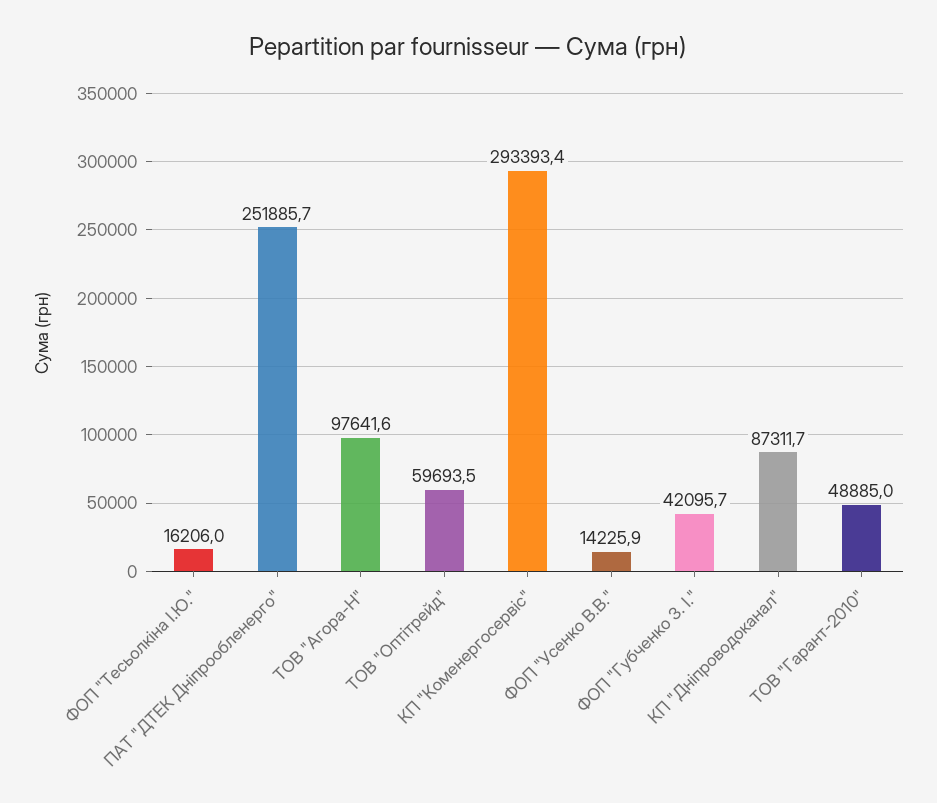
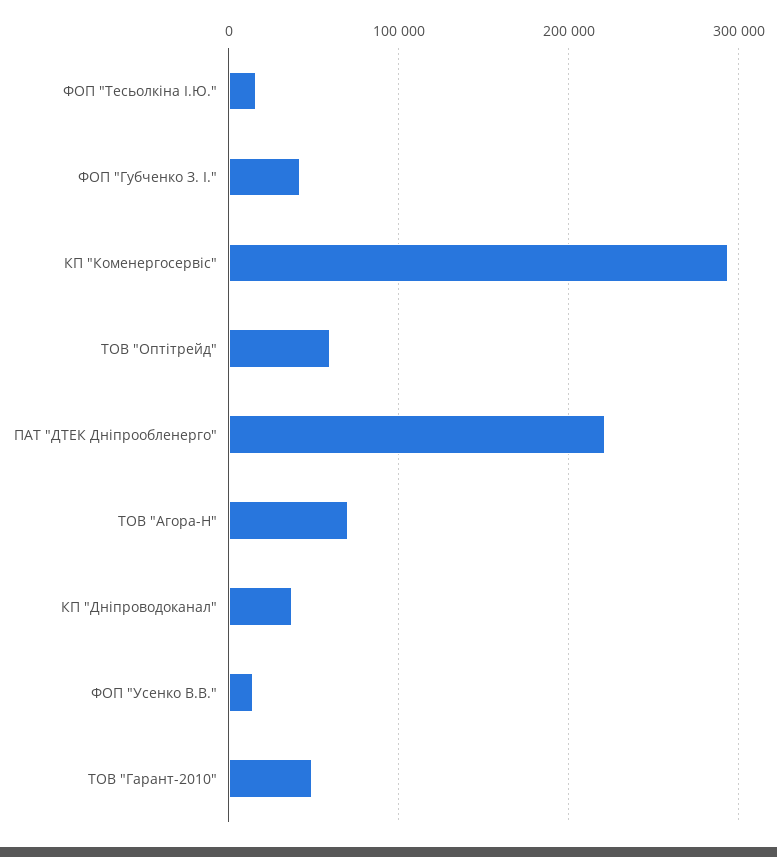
  {
    "ФОП \"Тесьолкіна І.Ю.\"": 16206,
-   "ПАТ \"ДТЕК Дніпрообленерго\"": 251885.7,
+   "ПАТ \"ДТЕК Дніпрообленерго\"": 220000,
-   "ТОВ \"Агора-Н\"": 97641.6,
+   "ТОВ \"Агора-Н\"": 70000,
    "ТОВ \"Оптітрейд\"": 59693.5,
    "КП \"Коменергосервіс\"": 293393.4,
    "ФОП \"Усенко В.В.\"": 14225.9,
    "ФОП \"Губченко З. І.\"": 42095.7,
-   "КП \"Дніпроводоканал\"": 87311.7,
+   "КП \"Дніпроводоканал\"": 40000,
    "ТОВ \"Гарант-2010\"": 48885
  }

